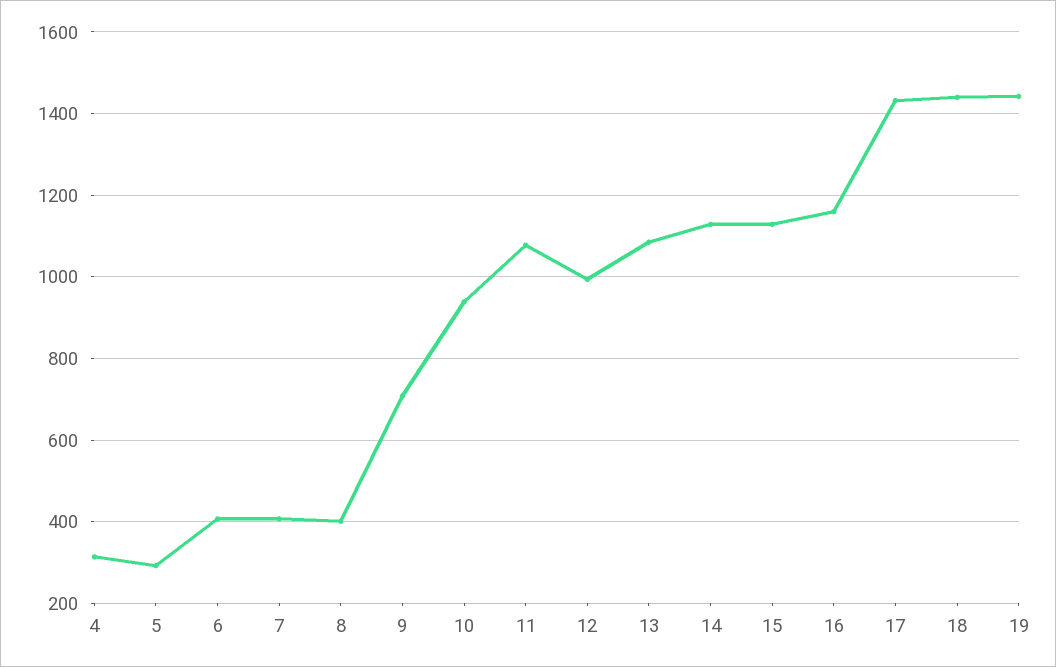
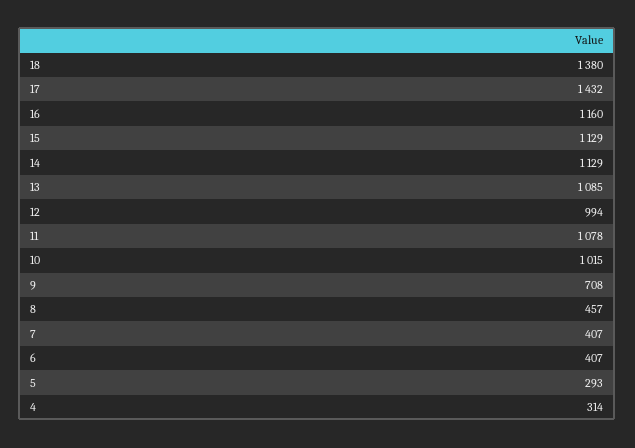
  {
    "4": 314,
    "5": 293,
    "6": 407,
    "7": 407,
-   "8": 400,
+   "8": 457,
    "9": 708,
-   "10": 940,
+   "10": 1015,
    "11": 1078,
    "12": 994,
    "13": 1085,
    "14": 1129,
    "15": 1129,
    "16": 1160,
    "17": 1432,
-   "18": 1440,
+   "18": 1380
-   "19": 1440
  }

